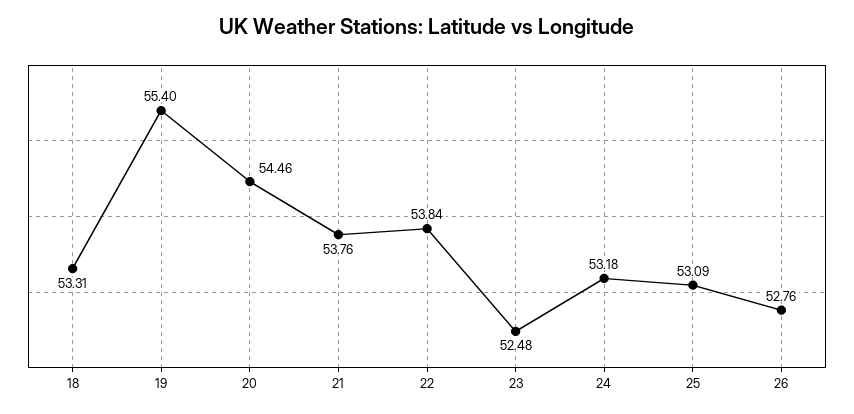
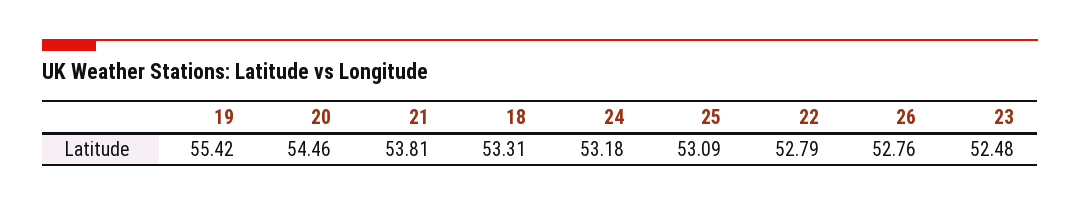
  {
    "18": 53.31,
-   "19": 55.4,
+   "19": 55.42,
    "20": 54.46,
-   "21": 53.76,
+   "21": 53.81,
-   "22": 53.84,
+   "22": 52.79,
    "23": 52.48,
    "24": 53.18,
    "25": 53.09,
    "26": 52.76
  }

